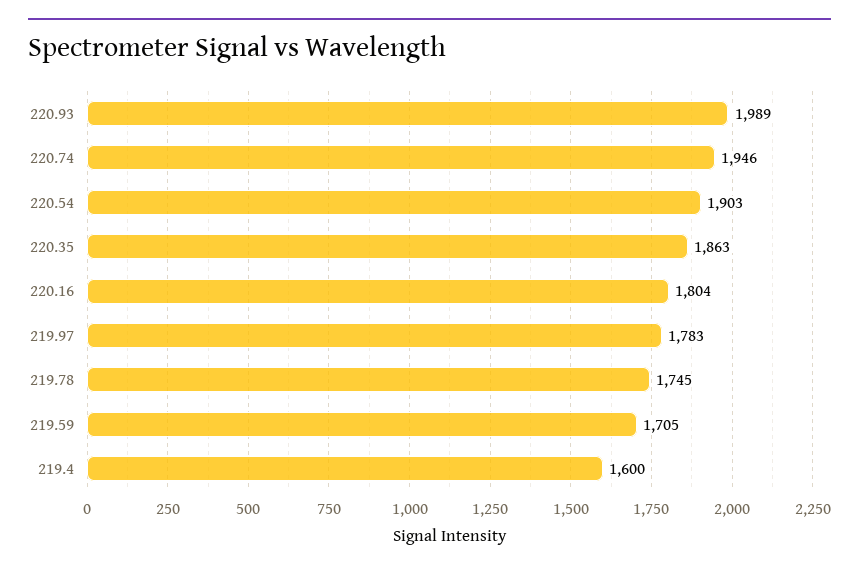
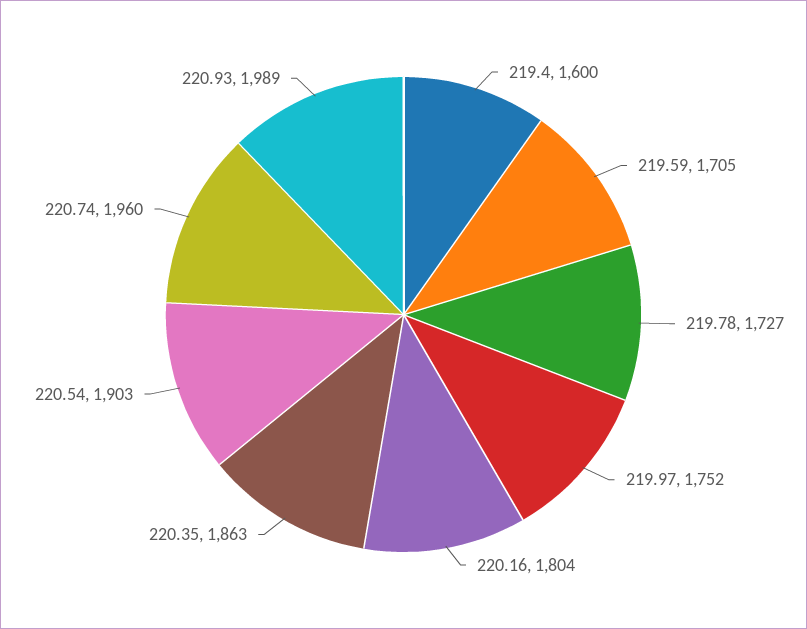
  {
    "220.93": 1989,
-   "220.74": 1946,
+   "220.74": 1960,
    "220.54": 1903,
    "220.35": 1863,
    "220.16": 1804,
-   "219.97": 1783,
+   "219.97": 1752,
-   "219.78": 1745,
+   "219.78": 1727,
    "219.59": 1705,
    "219.4": 1600
  }

